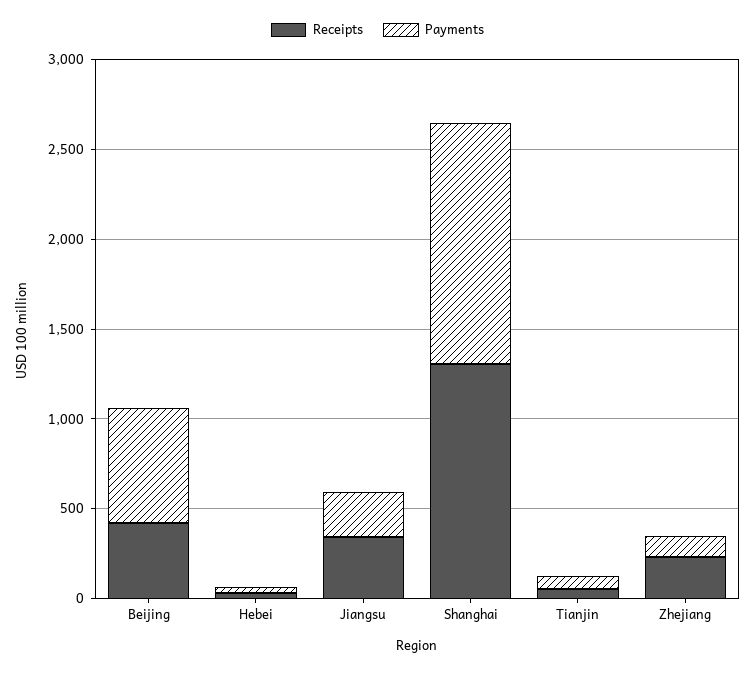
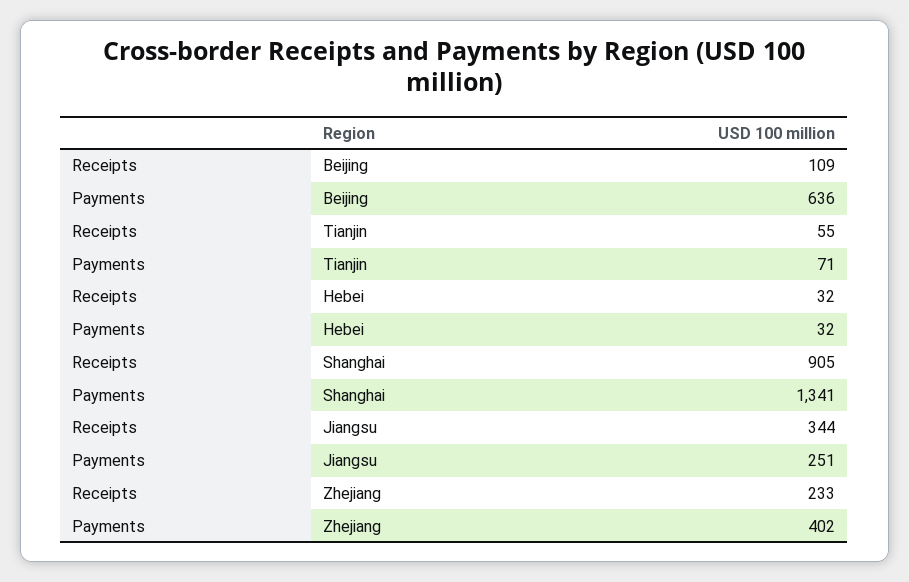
  {
    "Receipts": {
-     "Beijing": 400,
+     "Beijing": 109,
      "Hebei": 32,
      "Jiangsu": 344,
-     "Shanghai": 1300,
+     "Shanghai": 905,
      "Tianjin": 55,
      "Zhejiang": 233
    },
    "Payments": {
      "Beijing": 636,
      "Hebei": 32,
      "Jiangsu": 251,
      "Shanghai": 1341,
      "Tianjin": 71,
-     "Zhejiang": 100
+     "Zhejiang": 402
    }
  }

